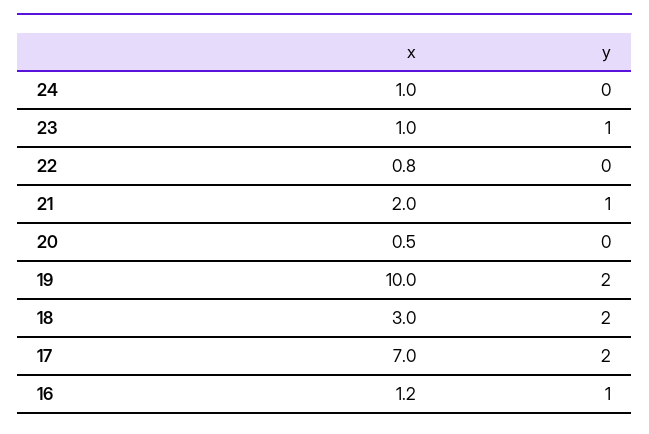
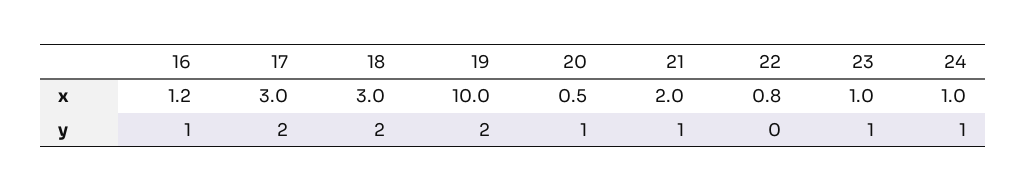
  {
    "x": {
      "24": 1,
      "23": 1,
      "22": 0.8,
      "21": 2,
      "20": 0.5,
      "19": 10,
      "18": 3,
-     "17": 7,
+     "17": 3,
      "16": 1.2
    },
    "y": {
-     "24": 0,
+     "24": 1,
      "23": 1,
      "22": 0,
      "21": 1,
-     "20": 0,
+     "20": 1,
      "19": 2,
      "18": 2,
      "17": 2,
      "16": 1
    }
  }

